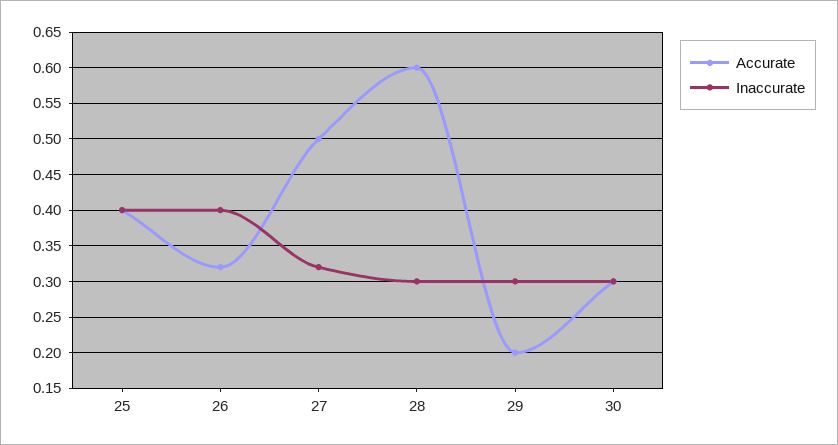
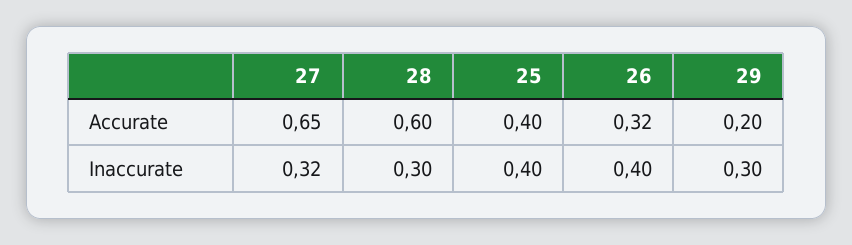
  {
    "Accurate": {
      "25": 0.4,
      "26": 0.32,
-     "27": 0.5,
+     "27": 0.65,
      "28": 0.6,
-     "29": 0.2,
+     "29": 0.2
-     "30": 0.3
    },
    "Inaccurate": {
      "25": 0.4,
      "26": 0.4,
      "27": 0.32,
      "28": 0.3,
-     "29": 0.3,
+     "29": 0.3
-     "30": 0.3
    }
  }

